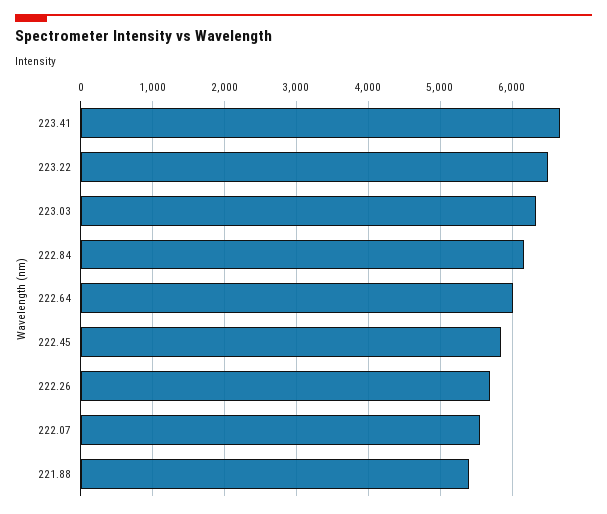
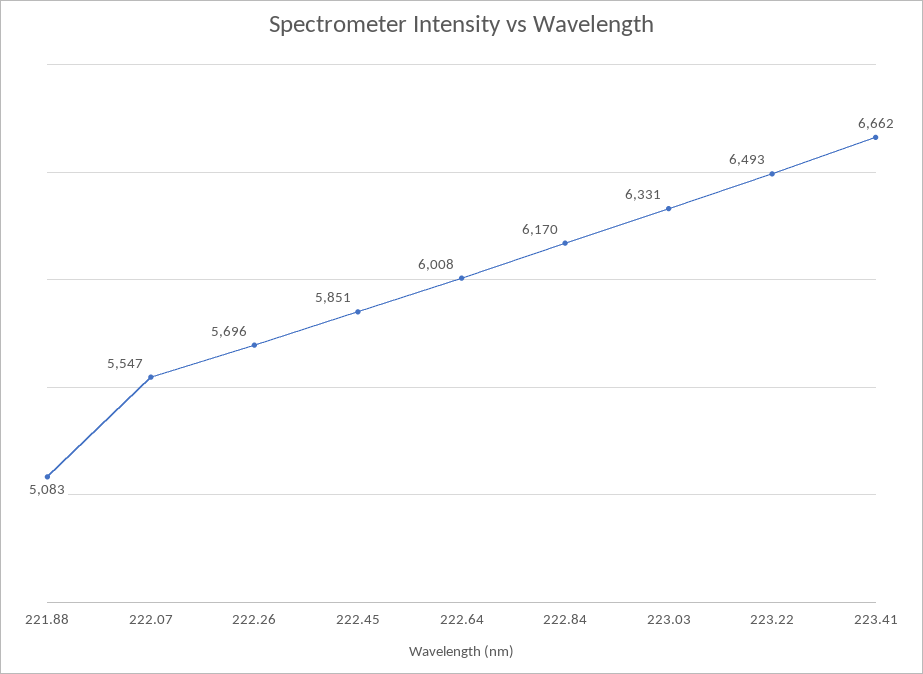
  {
    "223.41": 6662,
    "223.22": 6493,
    "223.03": 6331,
    "222.84": 6170,
    "222.64": 6008,
    "222.45": 5851,
    "222.26": 5696,
    "222.07": 5547,
-   "221.88": 5400
+   "221.88": 5083
  }

